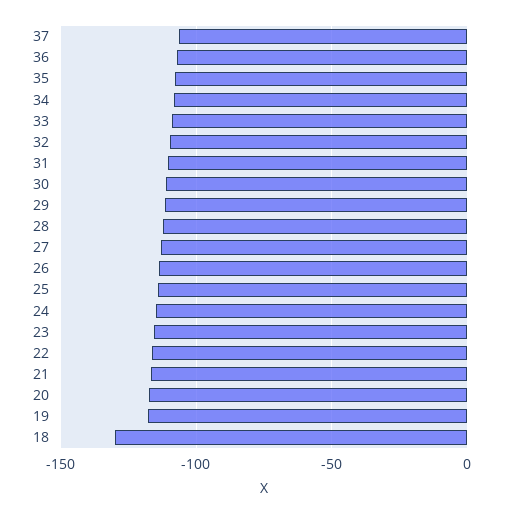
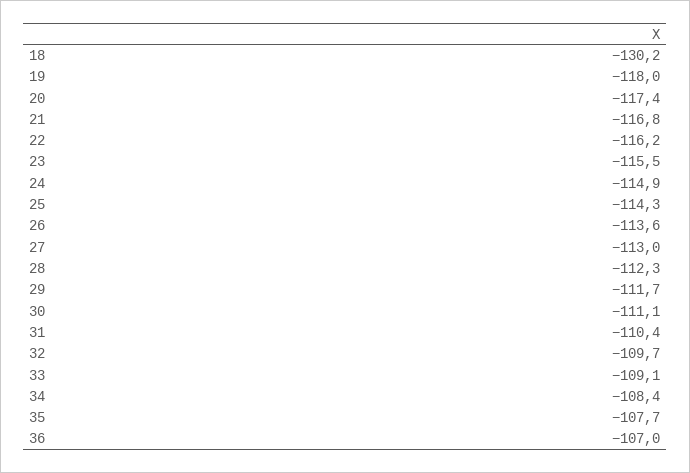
  {
-   "37": -105,
    "36": -107,
    "35": -107.7,
    "34": -108.4,
    "33": -109.1,
    "32": -109.7,
    "31": -110.4,
    "30": -111.1,
    "29": -111.7,
    "28": -112.3,
    "27": -113,
    "26": -113.6,
    "25": -114.3,
    "24": -114.9,
    "23": -115.5,
    "22": -116.2,
    "21": -116.8,
    "20": -117.4,
    "19": -118,
    "18": -130.2
  }

